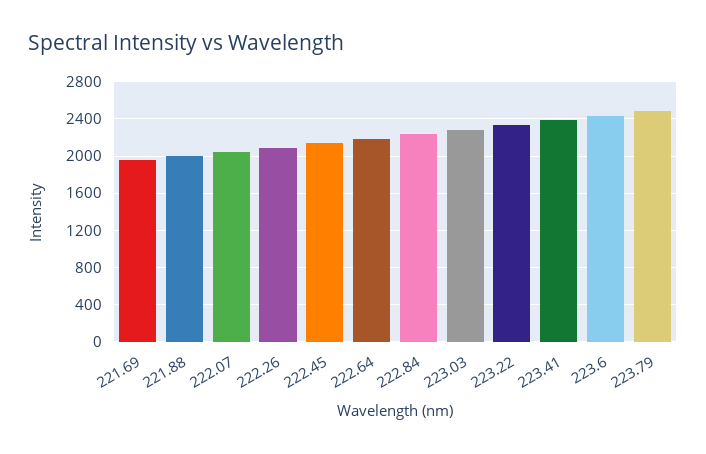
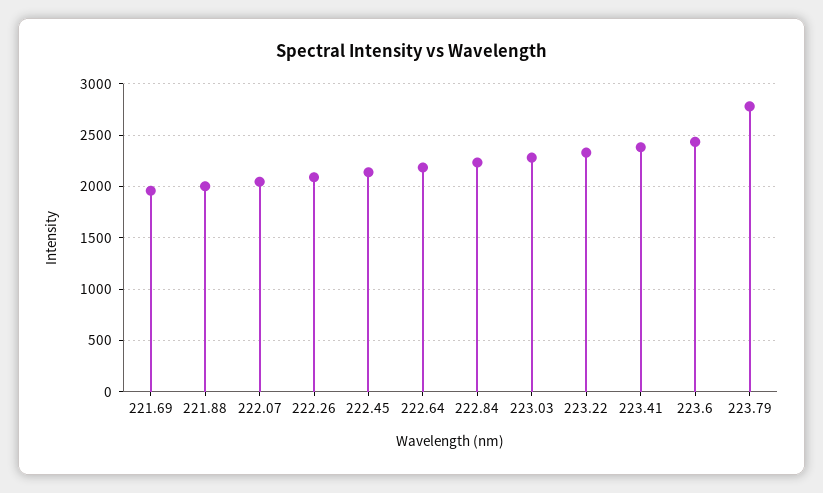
  {
    "221.69": 2000,
    "221.88": 2000,
    "222.07": 2000,
    "222.26": 2100,
    "222.45": 2100,
    "222.64": 2200,
    "222.84": 2200,
    "223.03": 2300,
    "223.22": 2300,
    "223.41": 2400,
    "223.6": 2400,
-   "223.79": 2500
+   "223.79": 2800
  }

